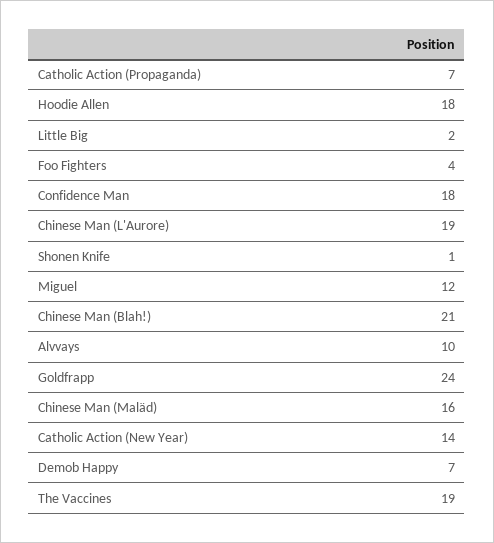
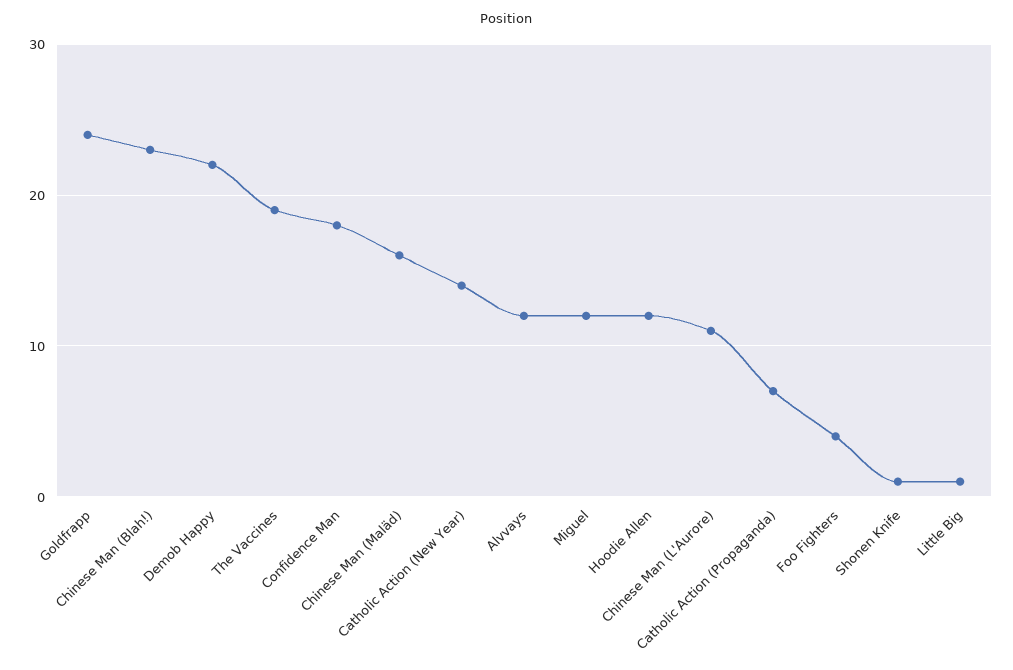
  {
    "Catholic Action (Propaganda)": 7,
-   "Hoodie Allen": 18,
+   "Hoodie Allen": 12,
-   "Little Big": 2,
+   "Little Big": 1,
    "Foo Fighters": 4,
    "Confidence Man": 18,
-   "Chinese Man (L'Aurore)": 19,
+   "Chinese Man (L'Aurore)": 11,
    "Shonen Knife": 1,
    "Miguel": 12,
-   "Chinese Man (Blah!)": 21,
+   "Chinese Man (Blah!)": 23,
-   "Alvvays": 10,
+   "Alvvays": 12,
    "Goldfrapp": 24,
    "Chinese Man (Maläd)": 16,
    "Catholic Action (New Year)": 14,
-   "Demob Happy": 7,
+   "Demob Happy": 22,
    "The Vaccines": 19
  }

